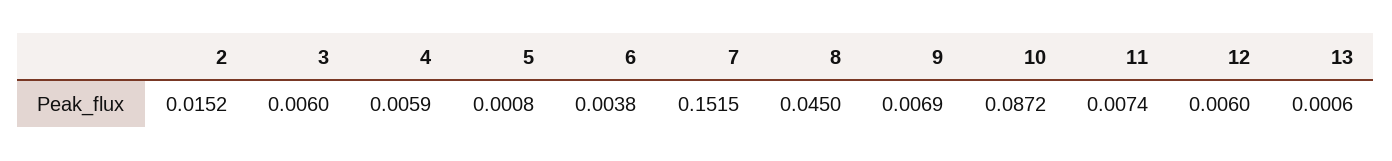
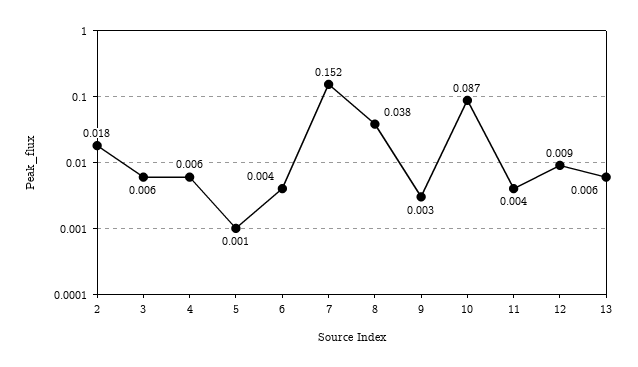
  {
-   "2": 0.0152,
+   "2": 0.018,
    "3": 0.006,
    "4": 0.0059,
    "5": 0.0008,
    "6": 0.0038,
    "7": 0.1515,
-   "8": 0.045,
+   "8": 0.038,
-   "9": 0.0069,
+   "9": 0.003,
    "10": 0.0872,
-   "11": 0.0074,
+   "11": 0.004,
-   "12": 0.006,
+   "12": 0.009,
-   "13": 0.0006
+   "13": 0.006
  }

